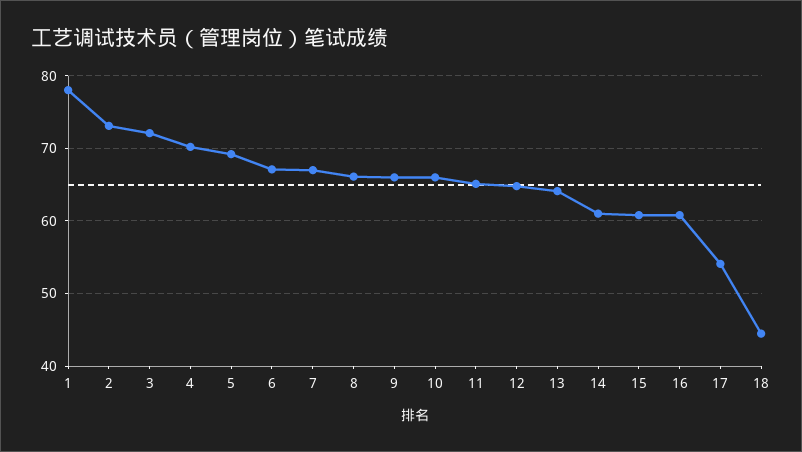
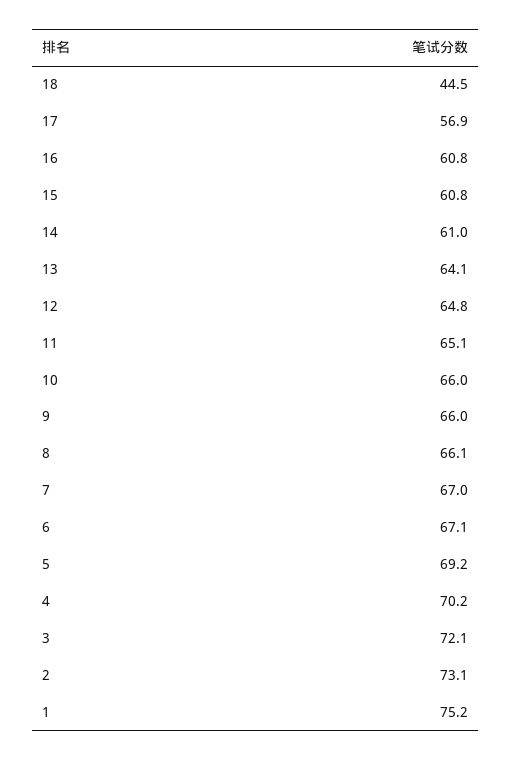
  {
-   "1": 78,
+   "1": 75.2,
    "2": 73.1,
    "3": 72.1,
    "4": 70.2,
    "5": 69.2,
    "6": 67.1,
    "7": 67,
    "8": 66.1,
    "9": 66,
    "10": 66,
    "11": 65.1,
    "12": 64.8,
    "13": 64.1,
    "14": 61,
    "15": 60.8,
    "16": 60.8,
-   "17": 54,
+   "17": 56.9,
    "18": 44.5
  }

